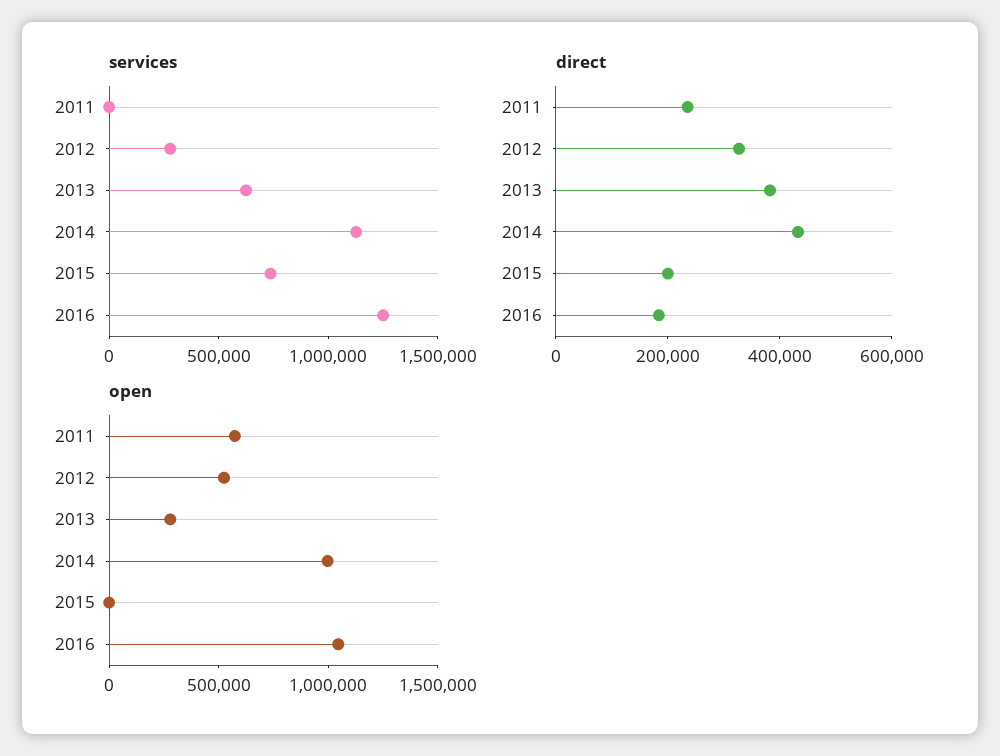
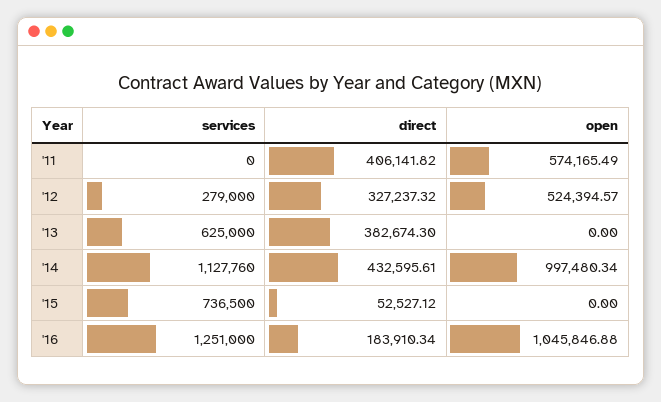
  {
    "services": {
      "2011": 0,
      "2012": 279000,
      "2013": 625000,
      "2014": 1127760,
      "2015": 736500,
      "2016": 1251000
    },
    "direct": {
-     "2011": 250000,
+     "2011": 406141.82,
      "2012": 327237.32,
      "2013": 382674.3,
      "2014": 432595.61,
-     "2015": 200000,
+     "2015": 52527.12,
      "2016": 183910.34
    },
    "open": {
      "2011": 574165.49,
      "2012": 524394.57,
-     "2013": 300000,
+     "2013": 0,
      "2014": 997480.34,
      "2015": 0,
      "2016": 1045846.88
    }
  }

